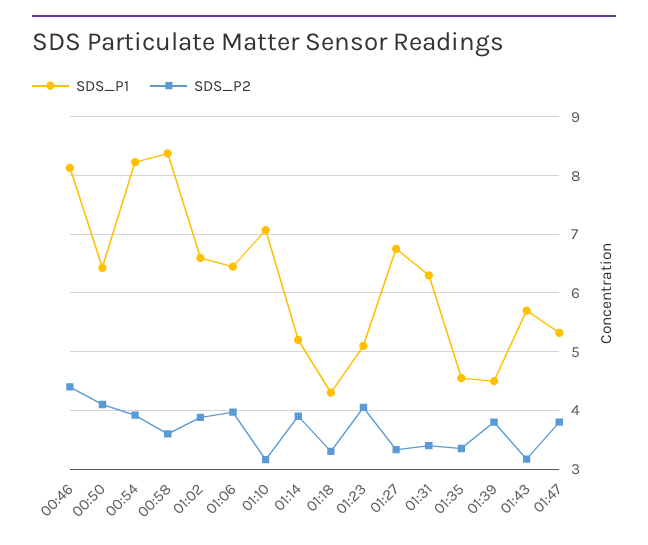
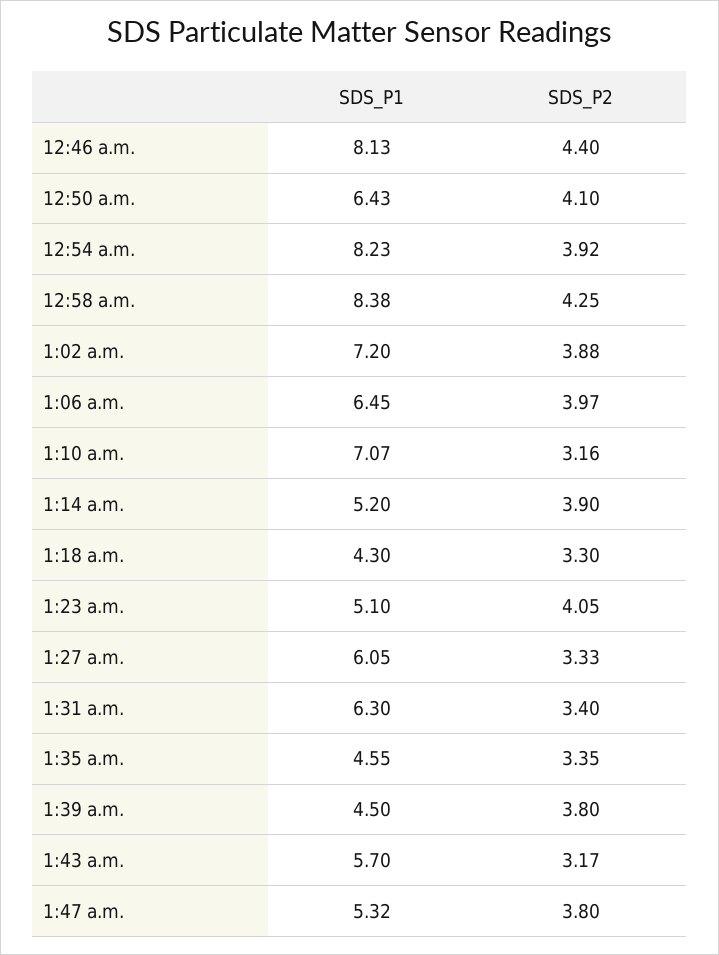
  {
    "SDS_P1": {
      "00:46": 8.13,
      "00:50": 6.43,
      "00:54": 8.23,
      "00:58": 8.38,
-     "01:02": 6.6,
+     "01:02": 7.2,
      "01:06": 6.45,
      "01:10": 7.07,
      "01:14": 5.2,
      "01:18": 4.3,
      "01:23": 5.1,
-     "01:27": 6.8,
+     "01:27": 6.05,
      "01:31": 6.3,
      "01:35": 4.55,
      "01:39": 4.5,
      "01:43": 5.7,
      "01:47": 5.32
    },
    "SDS_P2": {
      "00:46": 4.4,
      "00:50": 4.1,
      "00:54": 3.92,
-     "00:58": 3.6,
+     "00:58": 4.25,
      "01:02": 3.88,
      "01:06": 3.97,
      "01:10": 3.16,
      "01:14": 3.9,
      "01:18": 3.3,
      "01:23": 4.05,
      "01:27": 3.33,
      "01:31": 3.4,
      "01:35": 3.35,
      "01:39": 3.8,
      "01:43": 3.17,
      "01:47": 3.8
    }
  }

